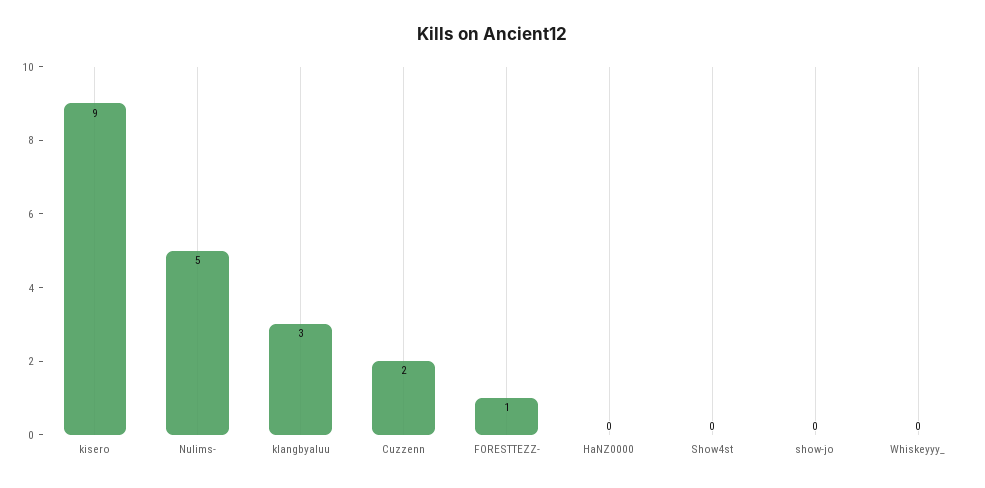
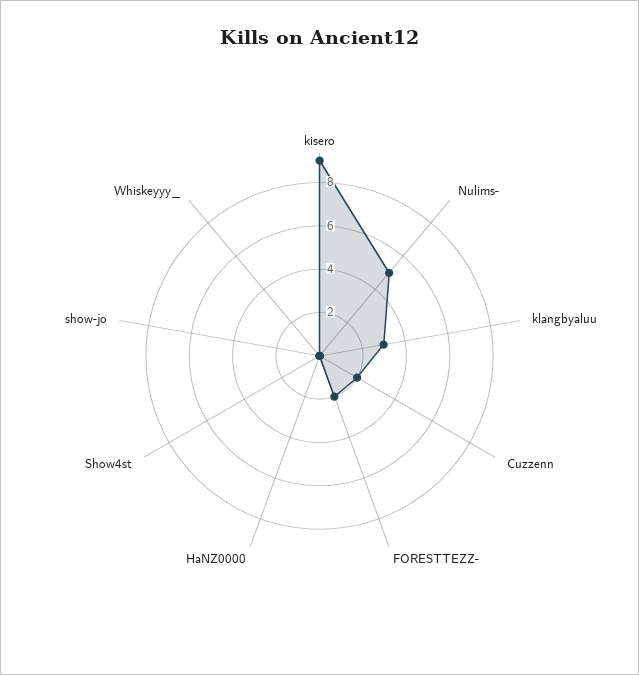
  {
    "kisero": 9,
    "Nulims-": 5,
    "klangbyaluu": 3,
    "Cuzzenn": 2,
-   "FORESTTEZZ-": 1,
+   "FORESTTEZZ-": 2,
    "HaNZ0000": 0,
    "Show4st": 0,
    "show-jo": 0,
    "Whiskeyyy_": 0
  }

